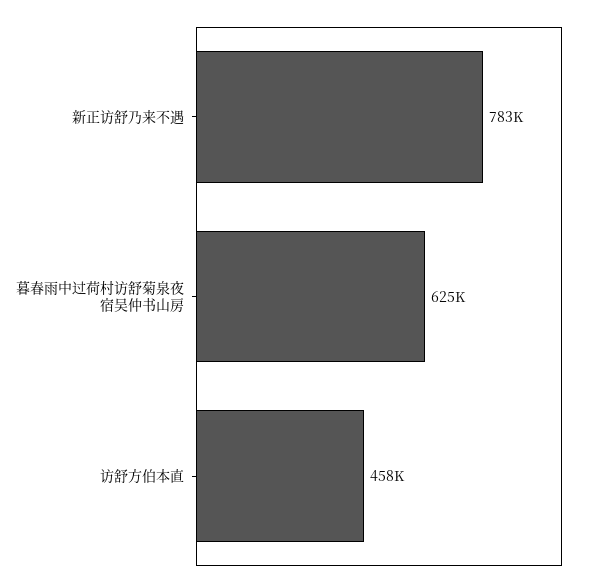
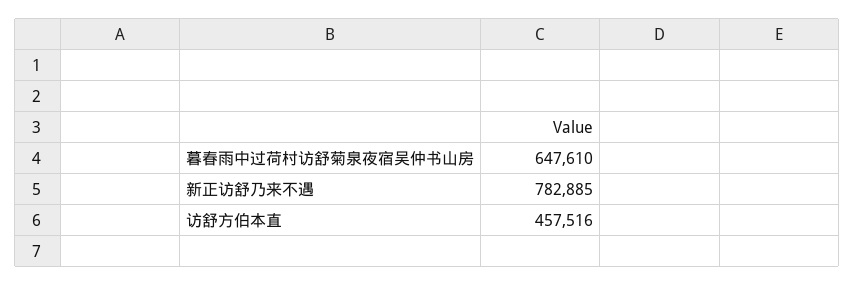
  {
    "新正访舒乃来不遇": 782885,
-   "暮春雨中过荷村访舒菊泉夜宿吴仲书山房": 625000,
+   "暮春雨中过荷村访舒菊泉夜宿吴仲书山房": 647610,
    "访舒方伯本直": 457516
  }

